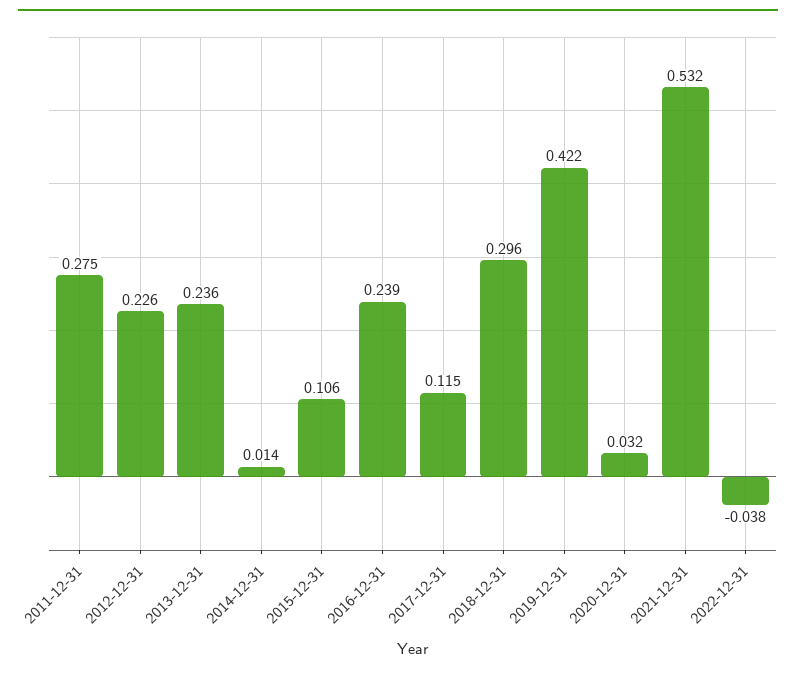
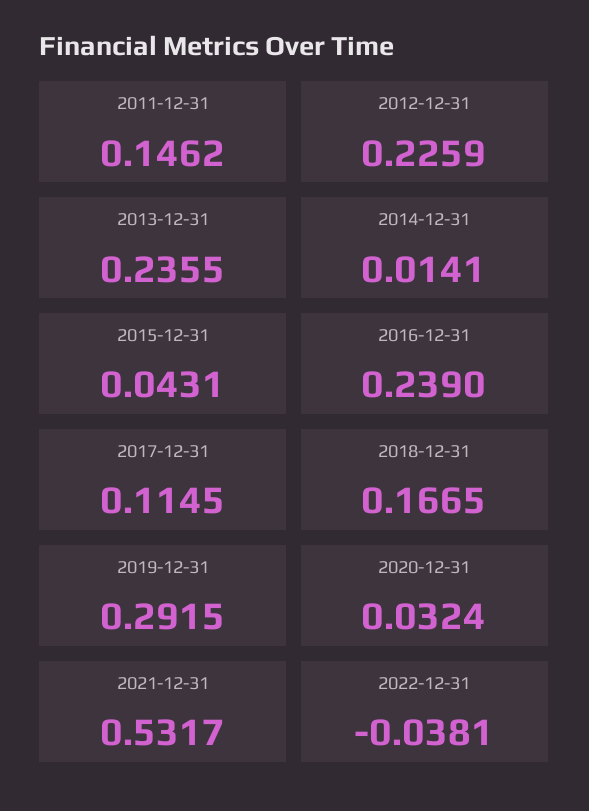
  {
-   "2011-12-31": 0.275,
+   "2011-12-31": 0.1462,
    "2012-12-31": 0.2259,
    "2013-12-31": 0.2355,
    "2014-12-31": 0.0141,
-   "2015-12-31": 0.106,
+   "2015-12-31": 0.0431,
    "2016-12-31": 0.239,
    "2017-12-31": 0.1145,
-   "2018-12-31": 0.296,
+   "2018-12-31": 0.1665,
-   "2019-12-31": 0.422,
+   "2019-12-31": 0.2915,
    "2020-12-31": 0.0324,
    "2021-12-31": 0.5317,
    "2022-12-31": -0.0381
  }

